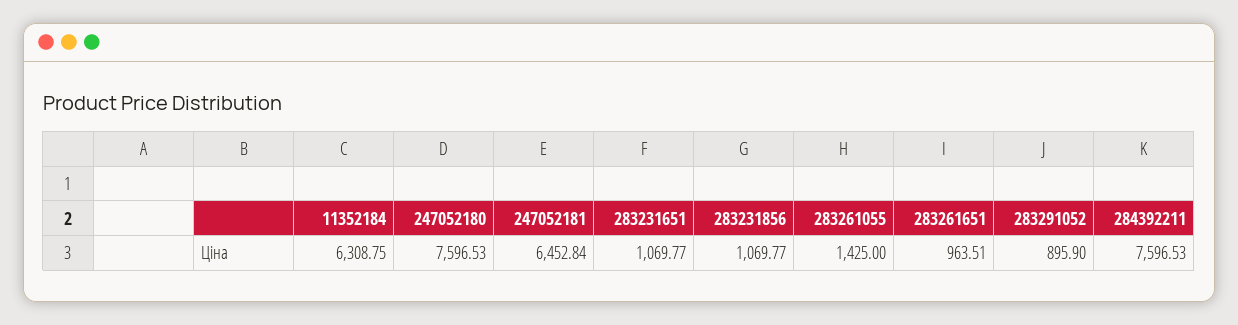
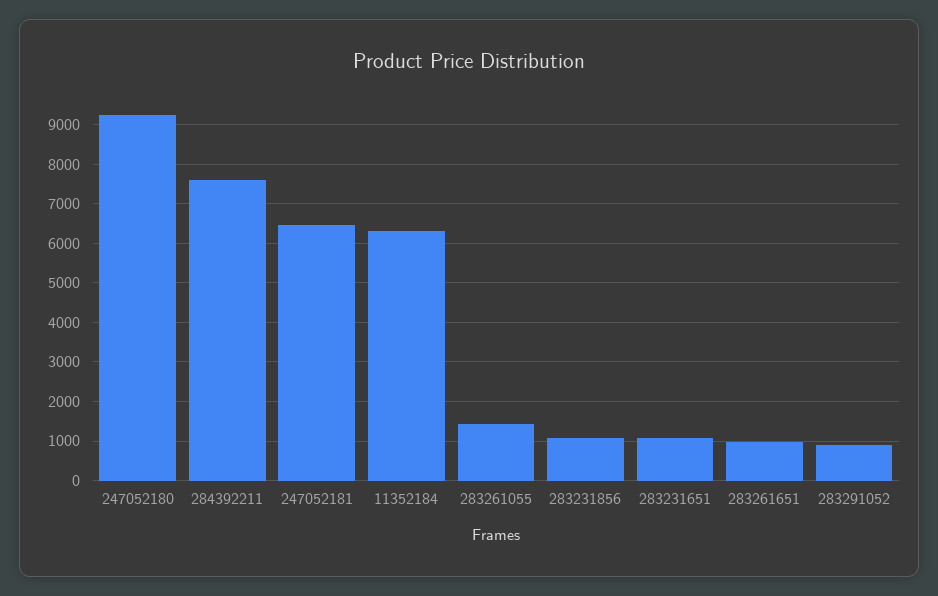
  {
    "11352184": 6308.75,
-   "247052180": 7596.53,
+   "247052180": 9200,
    "247052181": 6452.84,
    "283231651": 1069.77,
    "283231856": 1069.77,
    "283261055": 1425,
    "283261651": 963.51,
    "283291052": 895.9,
    "284392211": 7596.53
  }

